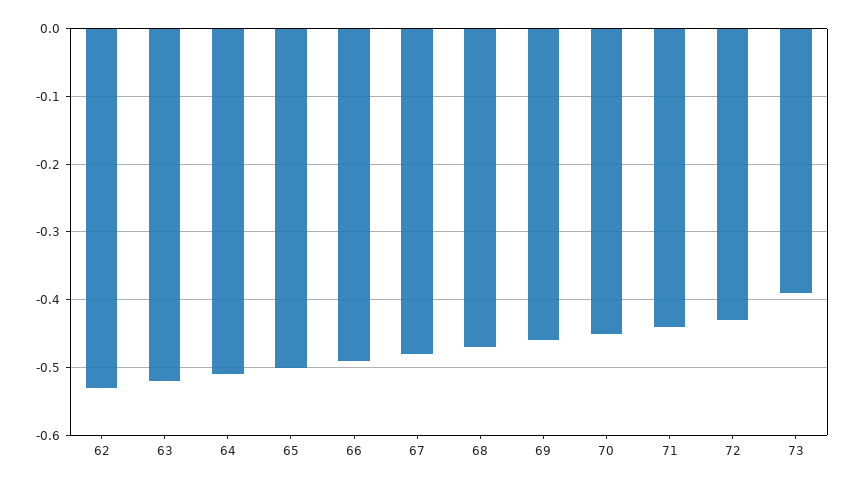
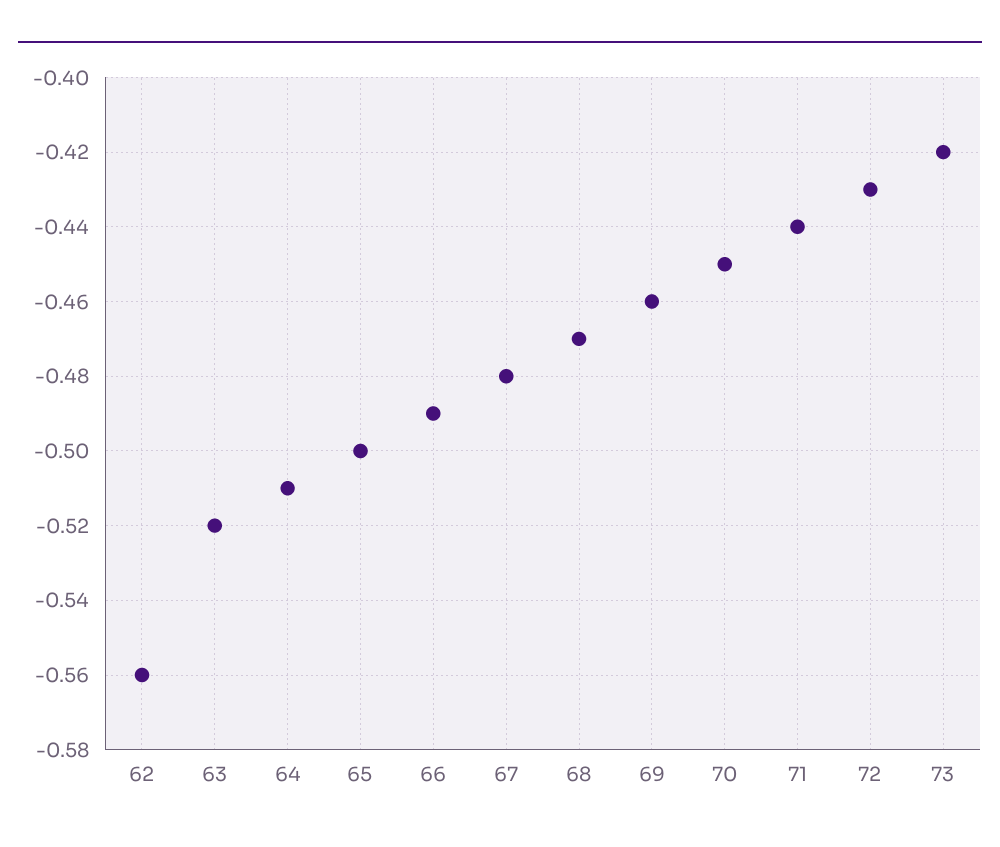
  {
-   "62": -0.53,
+   "62": -0.56,
    "63": -0.52,
    "64": -0.51,
    "65": -0.5,
    "66": -0.49,
    "67": -0.48,
    "68": -0.47,
    "69": -0.46,
    "70": -0.45,
    "71": -0.44,
    "72": -0.43,
-   "73": -0.39
+   "73": -0.42
  }

